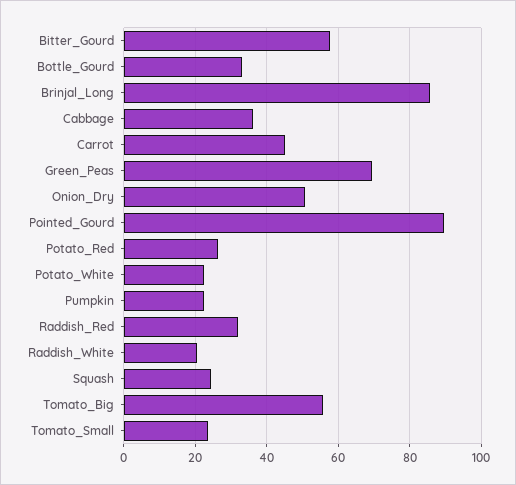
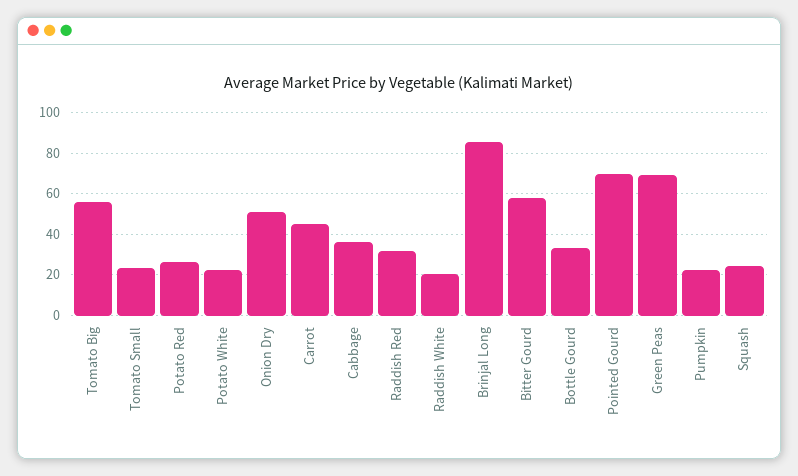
  {
    "Bitter_Gourd": 58,
    "Bottle_Gourd": 34,
    "Brinjal_Long": 86,
    "Cabbage": 36,
    "Carrot": 46,
    "Green_Peas": 70,
    "Onion_Dry": 50,
-   "Pointed_Gourd": 90,
+   "Pointed_Gourd": 70,
    "Potato_Red": 26,
    "Potato_White": 22,
    "Pumpkin": 22,
    "Raddish_Red": 32,
    "Raddish_White": 20,
    "Squash": 24,
    "Tomato_Big": 56,
    "Tomato_Small": 24
  }

